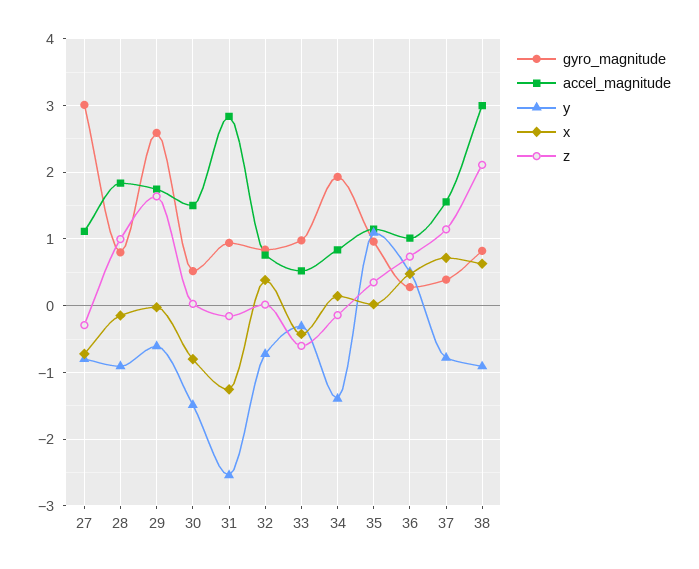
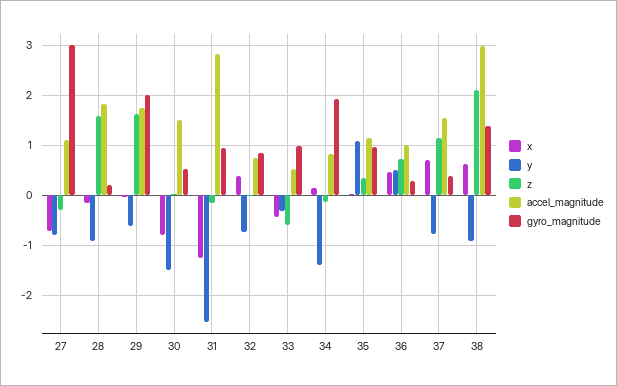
  {
    "gyro_magnitude": {
      "27": 3,
-     "28": 0.8,
+     "28": 0.2,
-     "29": 2.6,
+     "29": 2,
      "30": 0.5,
      "31": 0.9,
      "32": 0.8,
      "33": 1,
      "34": 1.9,
      "35": 1,
      "36": 0.3,
      "37": 0.4,
-     "38": 0.8
+     "38": 1.4
    },
    "accel_magnitude": {
      "27": 1.1,
      "28": 1.8,
      "29": 1.7,
      "30": 1.5,
      "31": 2.8,
      "32": 0.8,
      "33": 0.5,
      "34": 0.8,
      "35": 1.1,
      "36": 1,
      "37": 1.6,
      "38": 3
    },
    "y": {
      "27": -0.8,
      "28": -0.9,
      "29": -0.6,
      "30": -1.5,
      "31": -2.5,
      "32": -0.7,
      "33": -0.3,
      "34": -1.4,
      "35": 1.1,
      "36": 0.5,
      "37": -0.8,
      "38": -0.9
    },
    "x": {
      "27": -0.7,
      "28": -0.1,
      "29": 0,
      "30": -0.8,
      "31": -1.3,
      "32": 0.4,
      "33": -0.4,
      "34": 0.1,
      "35": 0,
      "36": 0.5,
      "37": 0.7,
      "38": 0.6
    },
    "z": {
      "27": -0.3,
-     "28": 1,
+     "28": 1.6,
      "29": 1.6,
      "30": 0,
      "31": -0.2,
      "32": 0,
      "33": -0.6,
      "34": -0.1,
      "35": 0.4,
      "36": 0.7,
      "37": 1.1,
      "38": 2.1
    }
  }

